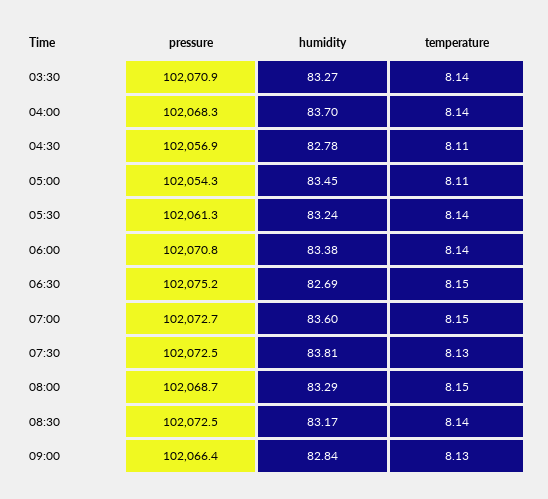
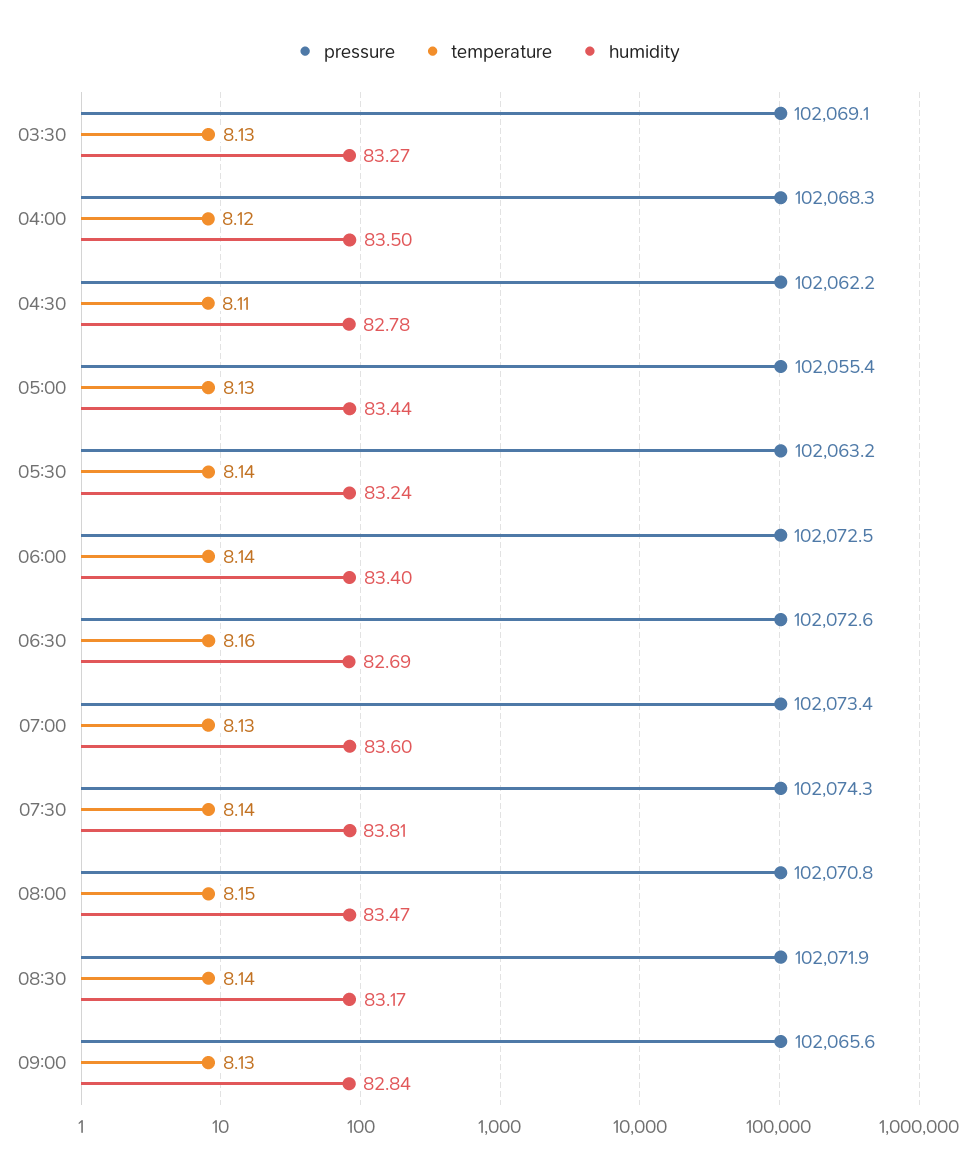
  {
    "pressure": {
-     "03:30": 102070.9,
+     "03:30": 102069.1,
      "04:00": 102068.3,
-     "04:30": 102056.9,
+     "04:30": 102062.2,
-     "05:00": 102054.3,
+     "05:00": 102055.4,
-     "05:30": 102061.3,
+     "05:30": 102063.2,
-     "06:00": 102070.8,
+     "06:00": 102072.5,
-     "06:30": 102075.2,
+     "06:30": 102072.6,
-     "07:00": 102072.7,
+     "07:00": 102073.4,
-     "07:30": 102072.5,
+     "07:30": 102074.3,
-     "08:00": 102068.7,
+     "08:00": 102070.8,
-     "08:30": 102072.5,
+     "08:30": 102071.9,
-     "09:00": 102066.4
+     "09:00": 102065.6
    },
    "humidity": {
      "03:30": 83.27,
-     "04:00": 83.7,
+     "04:00": 83.5,
      "04:30": 82.78,
-     "05:00": 83.45,
+     "05:00": 83.44,
      "05:30": 83.24,
-     "06:00": 83.38,
+     "06:00": 83.4,
      "06:30": 82.69,
      "07:00": 83.6,
      "07:30": 83.81,
-     "08:00": 83.29,
+     "08:00": 83.47,
      "08:30": 83.17,
      "09:00": 82.84
    },
    "temperature": {
-     "03:30": 8.14,
+     "03:30": 8.13,
-     "04:00": 8.14,
+     "04:00": 8.12,
      "04:30": 8.11,
-     "05:00": 8.11,
+     "05:00": 8.13,
      "05:30": 8.14,
      "06:00": 8.14,
-     "06:30": 8.15,
+     "06:30": 8.16,
-     "07:00": 8.15,
+     "07:00": 8.13,
-     "07:30": 8.13,
+     "07:30": 8.14,
      "08:00": 8.15,
      "08:30": 8.14,
      "09:00": 8.13
    }
  }

